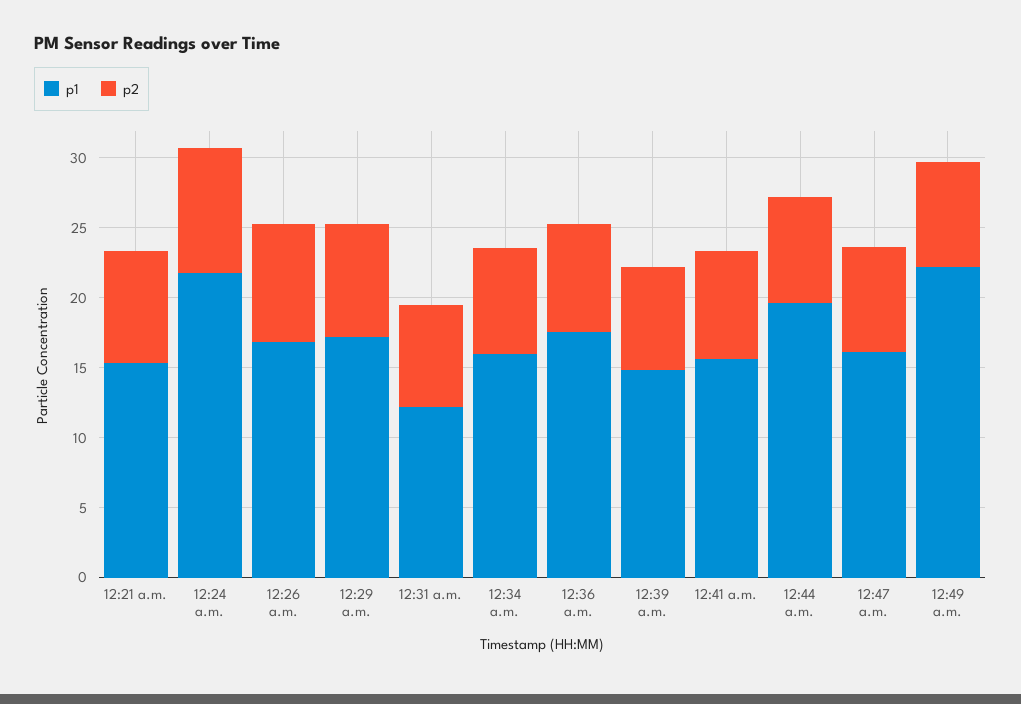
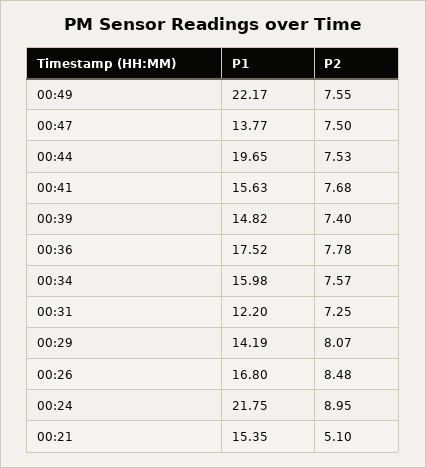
  {
    "p1": {
      "12:21 a.m.": 15.35,
      "12:24 a.m.": 21.75,
      "12:26 a.m.": 16.8,
-     "12:29 a.m.": 17,
+     "12:29 a.m.": 14.19,
      "12:31 a.m.": 12.2,
      "12:34 a.m.": 15.98,
      "12:36 a.m.": 17.52,
      "12:39 a.m.": 14.82,
      "12:41 a.m.": 15.63,
      "12:44 a.m.": 19.65,
-     "12:47 a.m.": 16,
+     "12:47 a.m.": 13.77,
      "12:49 a.m.": 22.17
    },
    "p2": {
-     "12:21 a.m.": 8,
+     "12:21 a.m.": 5.1,
      "12:24 a.m.": 8.95,
      "12:26 a.m.": 8.48,
      "12:29 a.m.": 8.07,
      "12:31 a.m.": 7.25,
      "12:34 a.m.": 7.57,
      "12:36 a.m.": 7.78,
      "12:39 a.m.": 7.4,
      "12:41 a.m.": 7.68,
      "12:44 a.m.": 7.53,
      "12:47 a.m.": 7.5,
      "12:49 a.m.": 7.55
    }
  }

